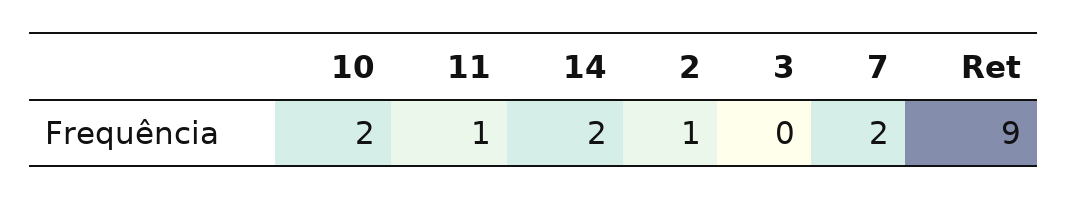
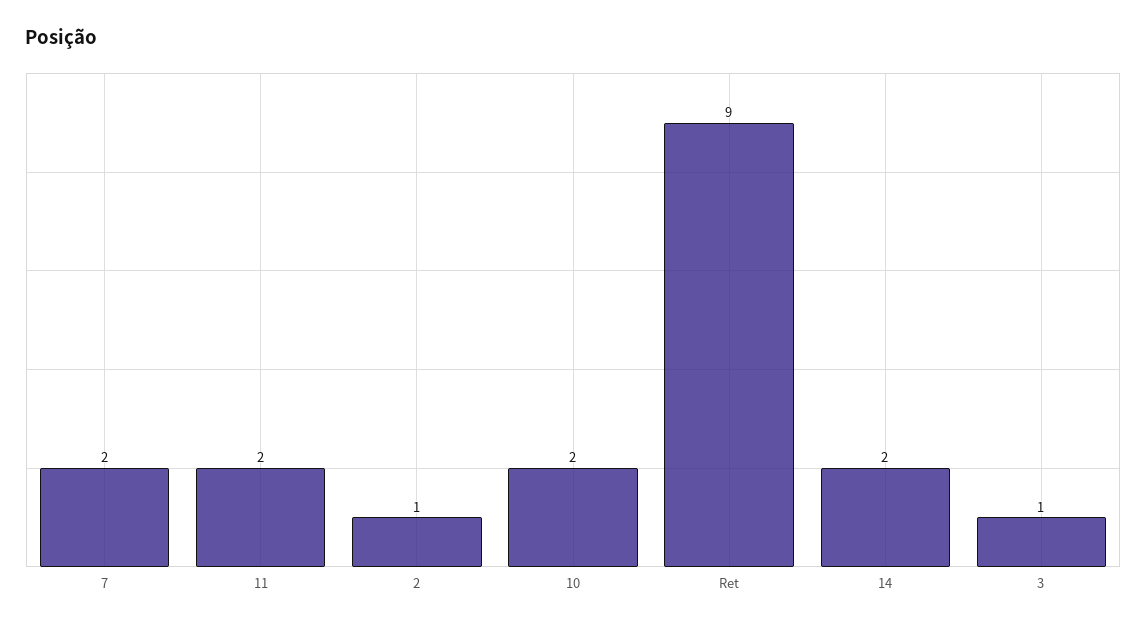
  {
    "10": 2,
-   "11": 1,
+   "11": 2,
    "14": 2,
    "2": 1,
-   "3": 0,
+   "3": 1,
    "7": 2,
    "Ret": 9
  }

